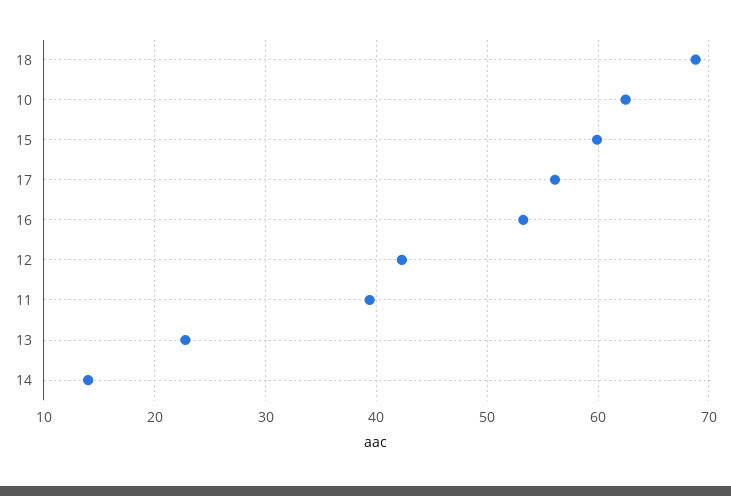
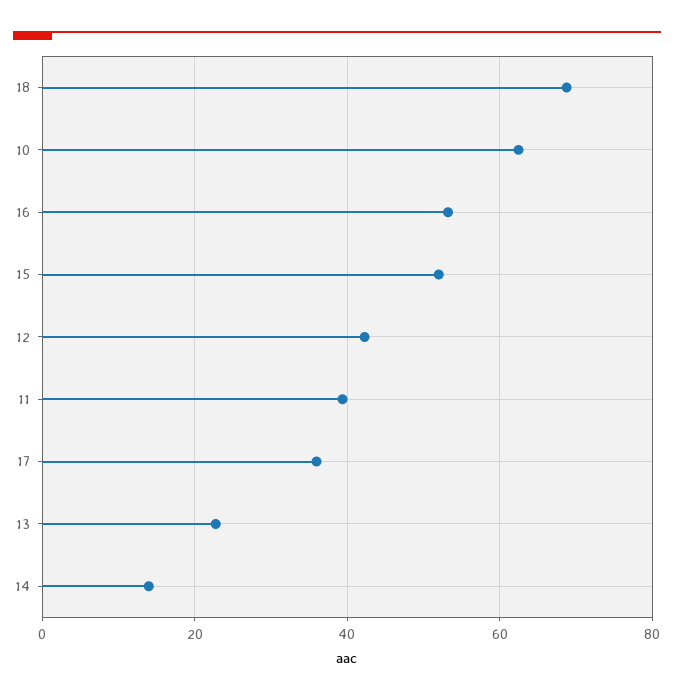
  {
    "18": 69,
    "10": 62,
-   "15": 60,
+   "15": 52,
-   "17": 56,
+   "17": 36,
    "16": 53,
    "12": 42,
    "11": 39,
    "13": 23,
    "14": 14
  }

